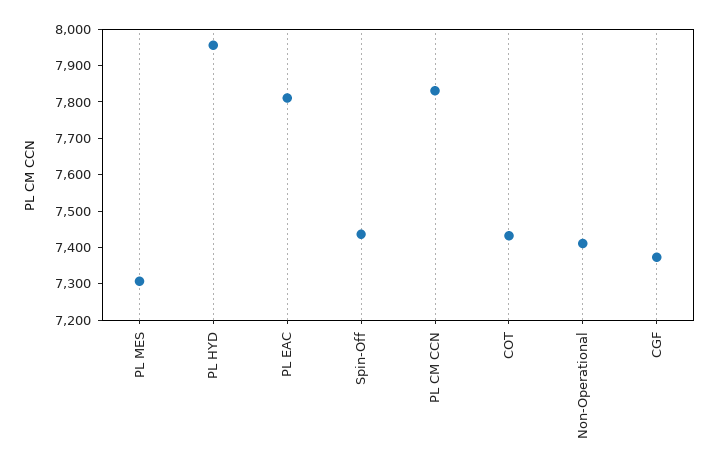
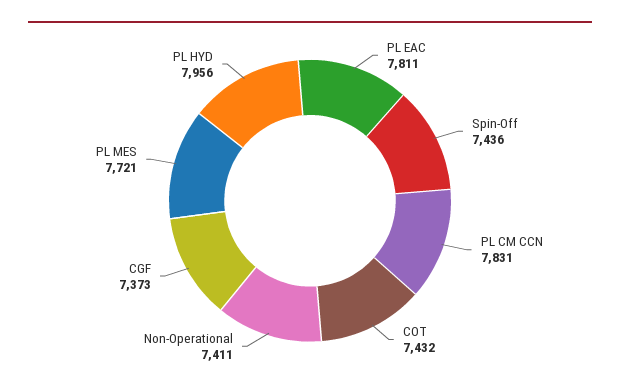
  {
-   "PL MES": 7300,
+   "PL MES": 7721,
    "PL HYD": 7956,
    "PL EAC": 7811,
    "Spin-Off": 7436,
    "PL CM CCN": 7831,
    "COT": 7432,
    "Non-Operational": 7411,
    "CGF": 7373
  }

